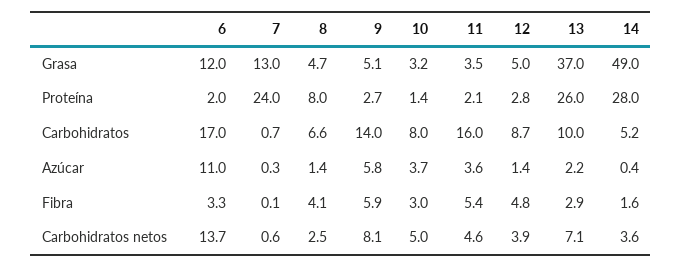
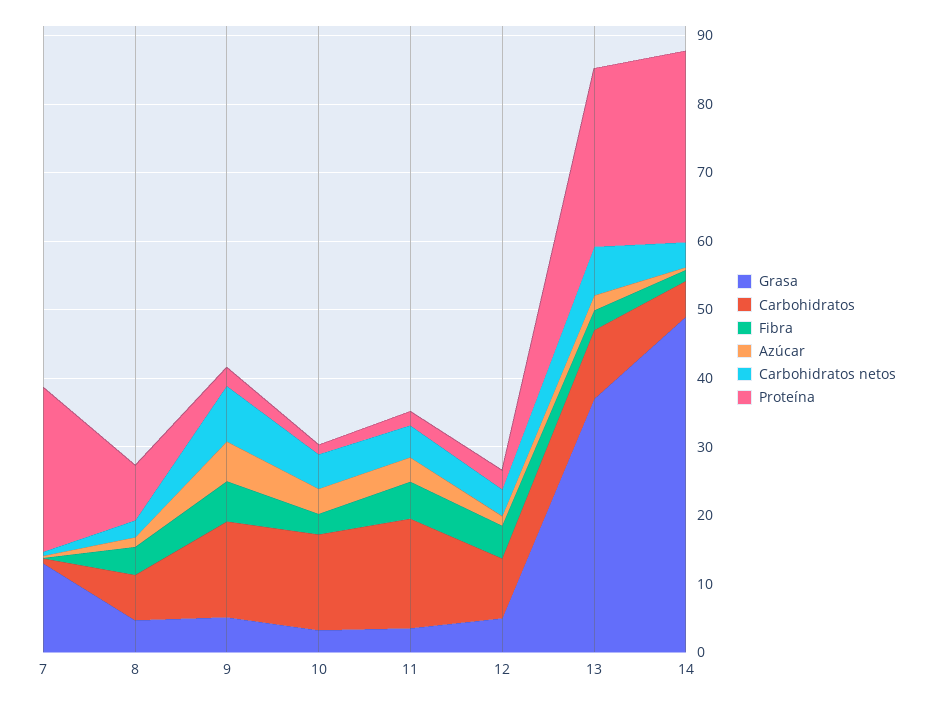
  {
    "Grasa": {
-     "6": 12,
      "7": 13,
      "8": 4.7,
      "9": 5.1,
      "10": 3.2,
      "11": 3.5,
      "12": 5,
      "13": 37,
      "14": 49
    },
    "Proteína": {
-     "6": 2,
      "7": 24,
      "8": 8,
      "9": 2.7,
      "10": 1.4,
      "11": 2.1,
      "12": 2.8,
      "13": 26,
      "14": 28
    },
    "Carbohidratos": {
-     "6": 17,
      "7": 0.7,
      "8": 6.6,
      "9": 14,
-     "10": 8,
+     "10": 14,
      "11": 16,
      "12": 8.7,
      "13": 10,
      "14": 5.2
    },
    "Azúcar": {
-     "6": 11,
      "7": 0.3,
      "8": 1.4,
      "9": 5.8,
      "10": 3.7,
      "11": 3.6,
      "12": 1.4,
      "13": 2.2,
      "14": 0.4
    },
    "Fibra": {
-     "6": 3.3,
      "7": 0.1,
      "8": 4.1,
      "9": 5.9,
      "10": 3,
      "11": 5.4,
      "12": 4.8,
      "13": 2.9,
      "14": 1.6
    },
    "Carbohidratos netos": {
-     "6": 13.7,
      "7": 0.6,
      "8": 2.5,
      "9": 8.1,
      "10": 5,
      "11": 4.6,
      "12": 3.9,
      "13": 7.1,
      "14": 3.6
    }
  }

